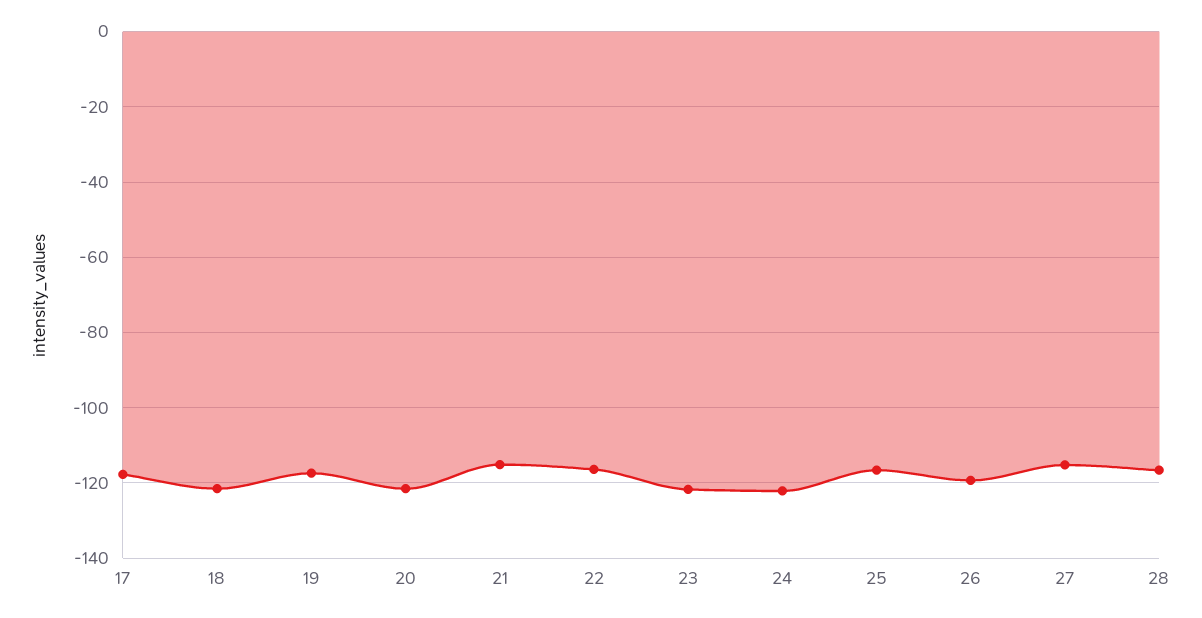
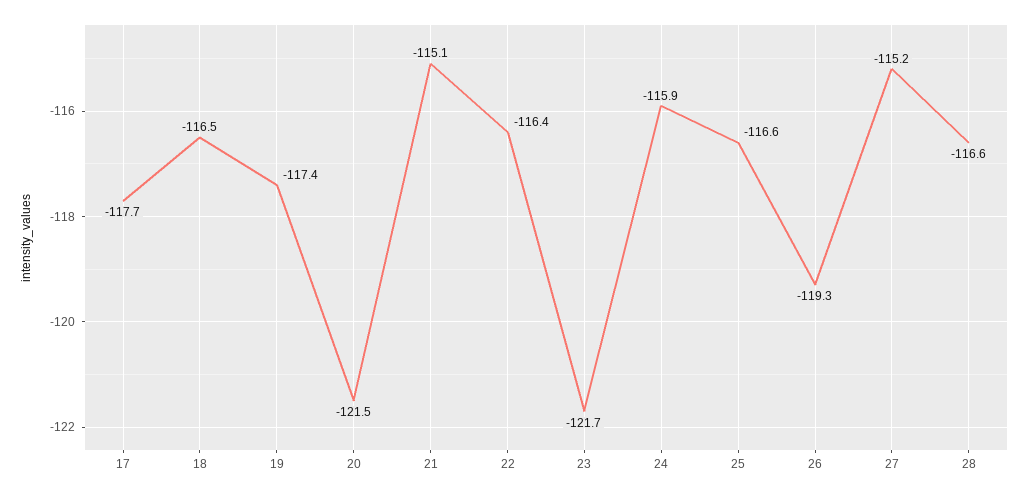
  {
    "17": -117.7,
-   "18": -122,
+   "18": -116.5,
    "19": -117.4,
    "20": -121.5,
    "21": -115.1,
    "22": -116.4,
    "23": -121.7,
-   "24": -122,
+   "24": -115.9,
    "25": -116.6,
    "26": -119.3,
    "27": -115.2,
    "28": -116.6
  }

